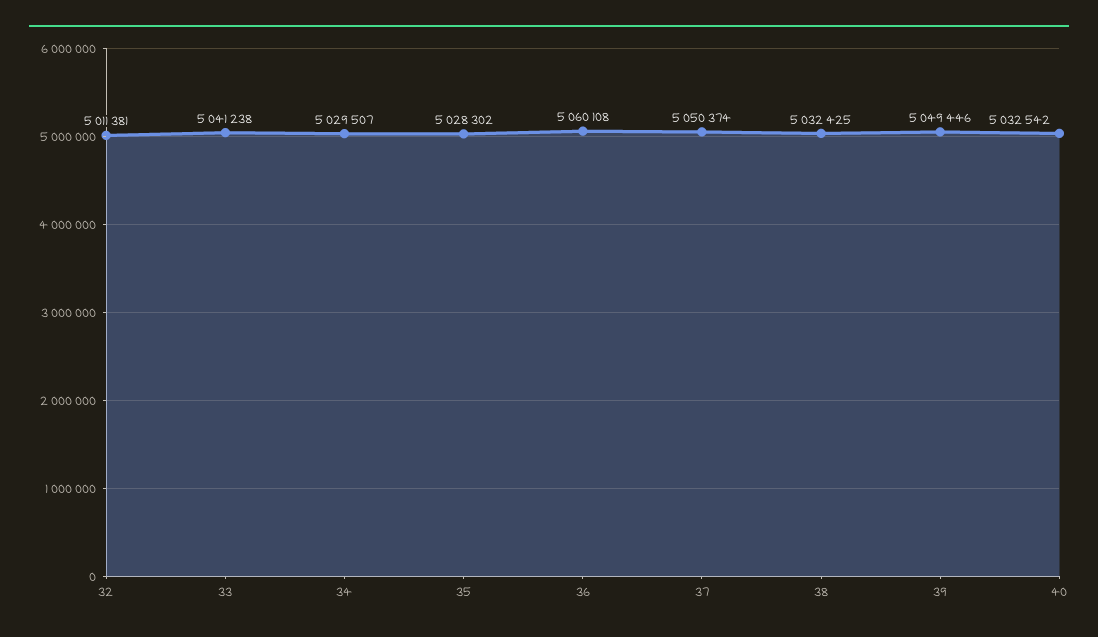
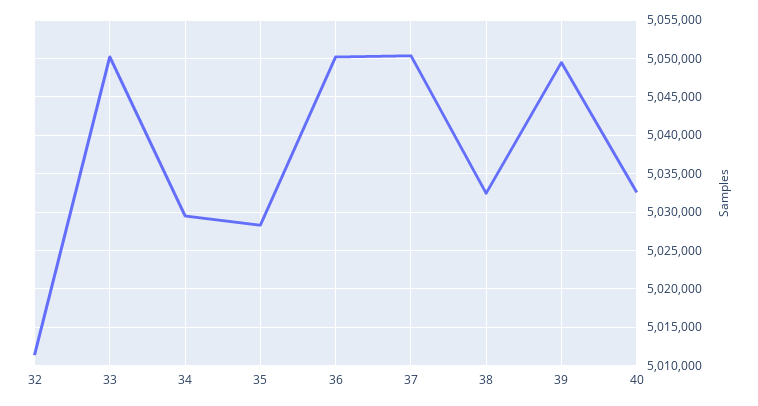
  {
    "32": 5011381,
-   "33": 5041238,
+   "33": 5050000,
    "34": 5029507,
    "35": 5028302,
-   "36": 5060108,
+   "36": 5050000,
    "37": 5050374,
    "38": 5032425,
    "39": 5049446,
    "40": 5032542
  }

